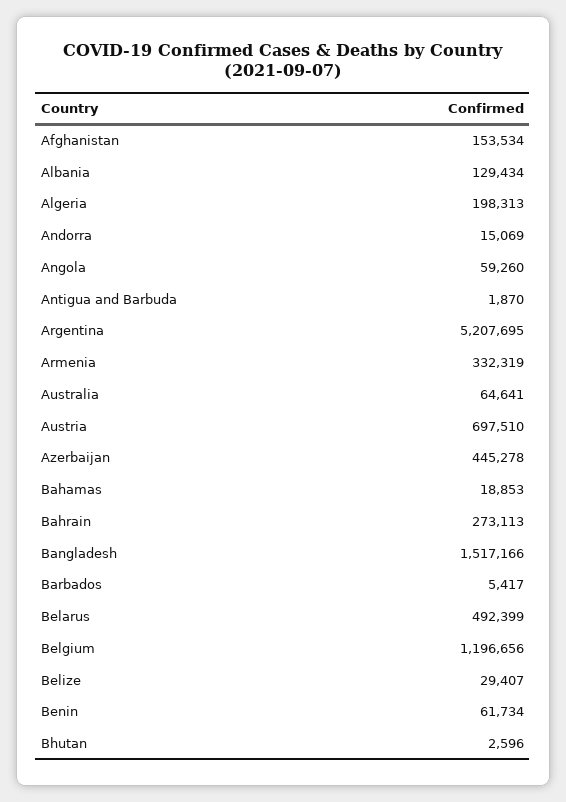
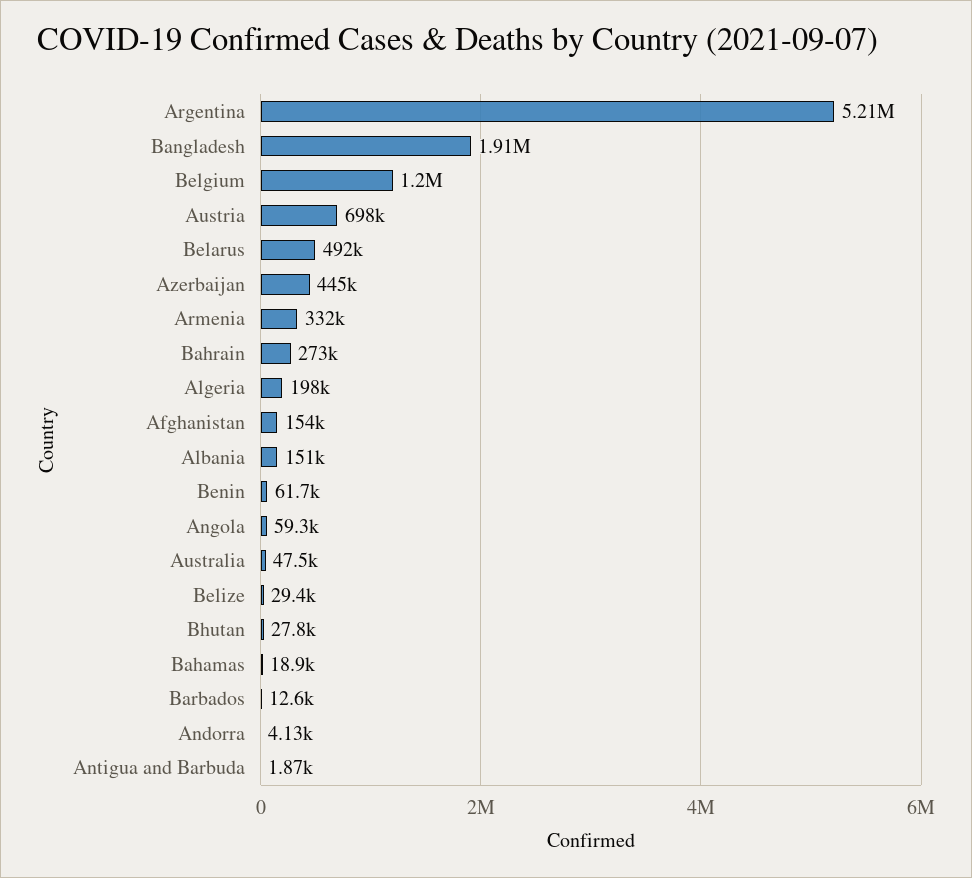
  {
    "Afghanistan": 153534,
-   "Albania": 129434,
+   "Albania": 151000,
    "Algeria": 198313,
-   "Andorra": 15069,
+   "Andorra": 4130,
    "Angola": 59260,
    "Antigua and Barbuda": 1870,
    "Argentina": 5207695,
    "Armenia": 332319,
-   "Australia": 64641,
+   "Australia": 47500,
    "Austria": 697510,
    "Azerbaijan": 445278,
    "Bahamas": 18853,
    "Bahrain": 273113,
-   "Bangladesh": 1517166,
+   "Bangladesh": 1910000,
-   "Barbados": 5417,
+   "Barbados": 12600,
    "Belarus": 492399,
    "Belgium": 1196656,
    "Belize": 29407,
    "Benin": 61734,
-   "Bhutan": 2596
+   "Bhutan": 27800
  }

